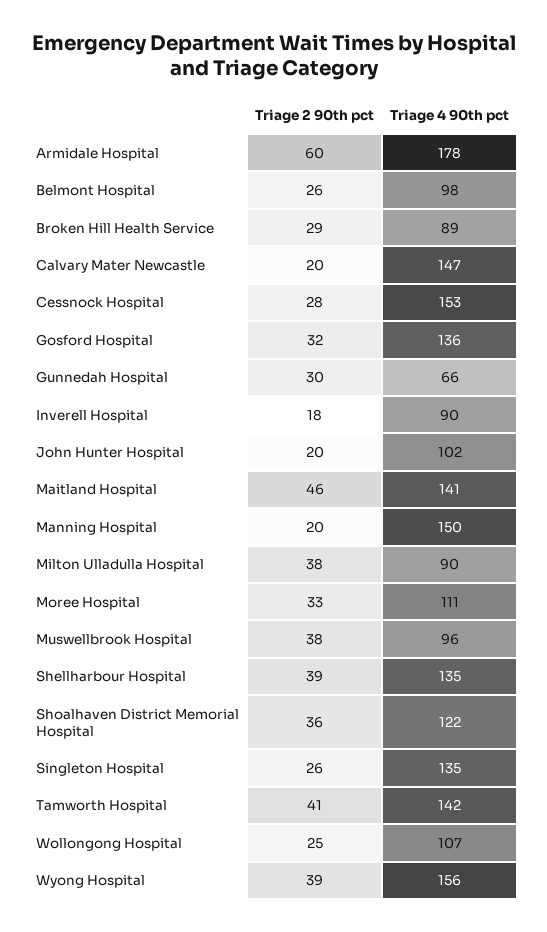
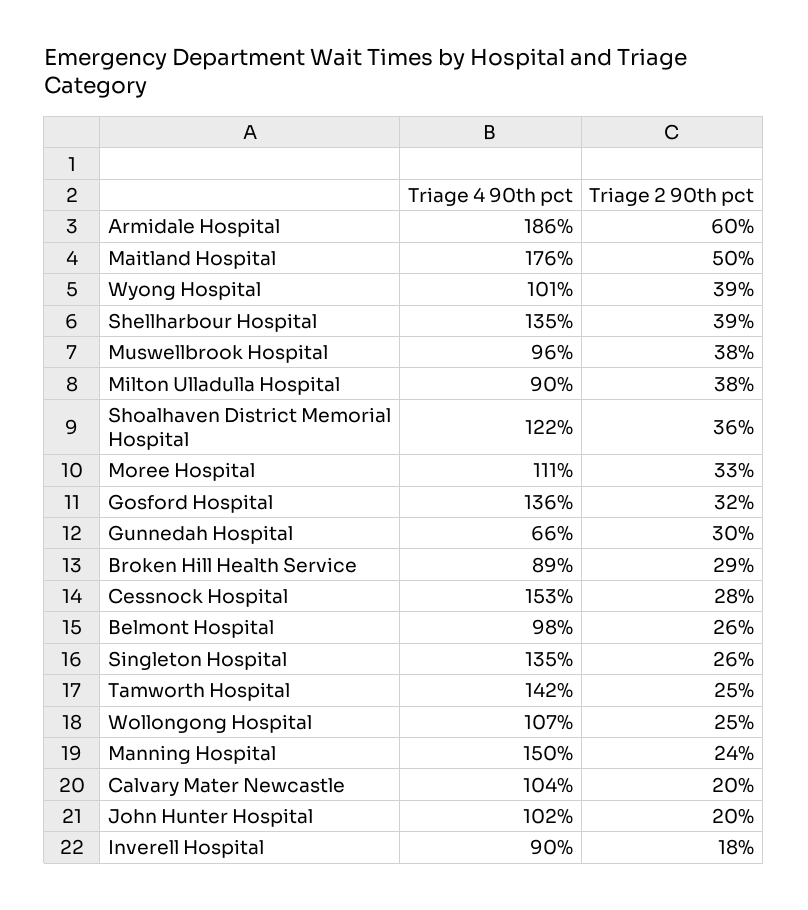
  {
    "Triage 2 90th pct": {
      "Armidale Hospital": 60,
      "Belmont Hospital": 26,
      "Broken Hill Health Service": 29,
      "Calvary Mater Newcastle": 20,
      "Cessnock Hospital": 28,
      "Gosford Hospital": 32,
      "Gunnedah Hospital": 30,
      "Inverell Hospital": 18,
      "John Hunter Hospital": 20,
-     "Maitland Hospital": 46,
+     "Maitland Hospital": 50,
-     "Manning Hospital": 20,
+     "Manning Hospital": 24,
      "Milton Ulladulla Hospital": 38,
      "Moree Hospital": 33,
      "Muswellbrook Hospital": 38,
      "Shellharbour Hospital": 39,
      "Shoalhaven District Memorial Hospital": 36,
      "Singleton Hospital": 26,
-     "Tamworth Hospital": 41,
+     "Tamworth Hospital": 25,
      "Wollongong Hospital": 25,
      "Wyong Hospital": 39
    },
    "Triage 4 90th pct": {
-     "Armidale Hospital": 178,
+     "Armidale Hospital": 186,
      "Belmont Hospital": 98,
      "Broken Hill Health Service": 89,
-     "Calvary Mater Newcastle": 147,
+     "Calvary Mater Newcastle": 104,
      "Cessnock Hospital": 153,
      "Gosford Hospital": 136,
      "Gunnedah Hospital": 66,
      "Inverell Hospital": 90,
      "John Hunter Hospital": 102,
-     "Maitland Hospital": 141,
+     "Maitland Hospital": 176,
      "Manning Hospital": 150,
      "Milton Ulladulla Hospital": 90,
      "Moree Hospital": 111,
      "Muswellbrook Hospital": 96,
      "Shellharbour Hospital": 135,
      "Shoalhaven District Memorial Hospital": 122,
      "Singleton Hospital": 135,
      "Tamworth Hospital": 142,
      "Wollongong Hospital": 107,
-     "Wyong Hospital": 156
+     "Wyong Hospital": 101
    }
  }

